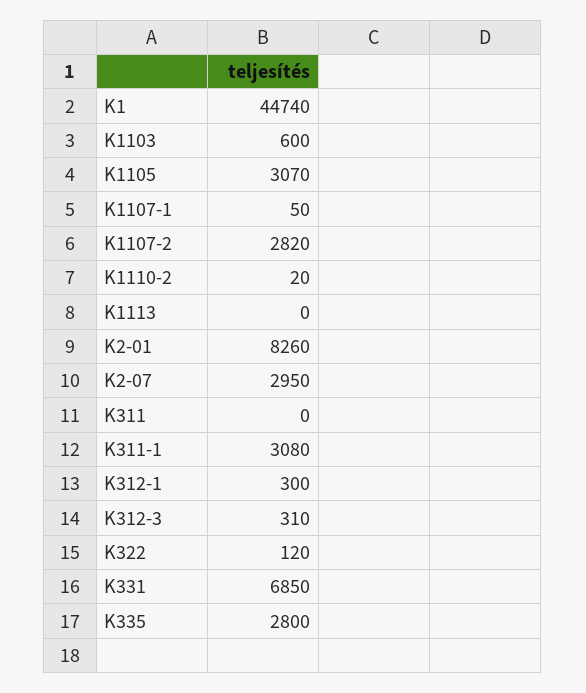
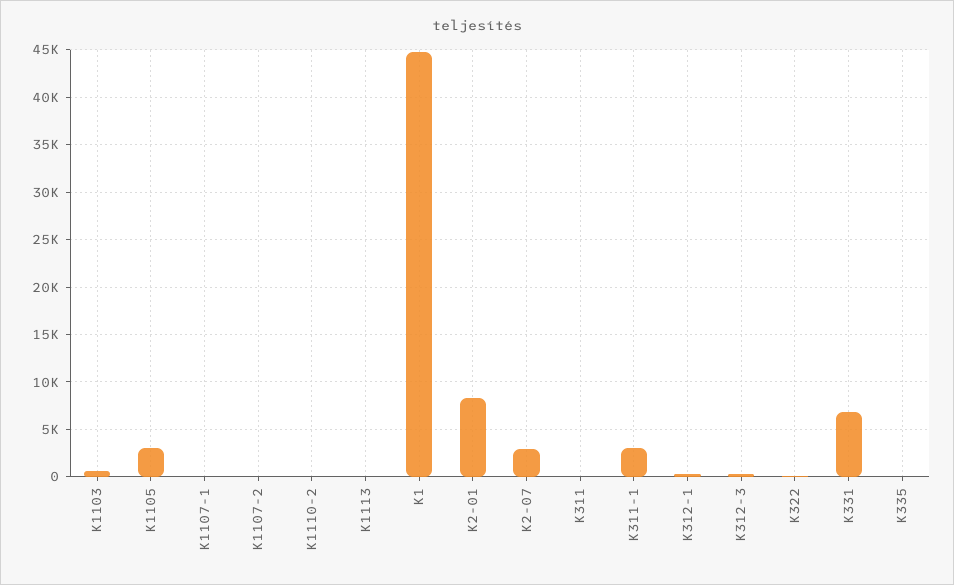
  {
    "K1": 44740,
    "K1103": 600,
    "K1105": 3070,
    "K1107-1": 50,
-   "K1107-2": 2820,
+   "K1107-2": 0,
    "K1110-2": 20,
    "K1113": 0,
    "K2-01": 8260,
    "K2-07": 2950,
    "K311": 0,
    "K311-1": 3080,
    "K312-1": 300,
    "K312-3": 310,
    "K322": 120,
    "K331": 6850,
-   "K335": 2800
+   "K335": 0
  }

